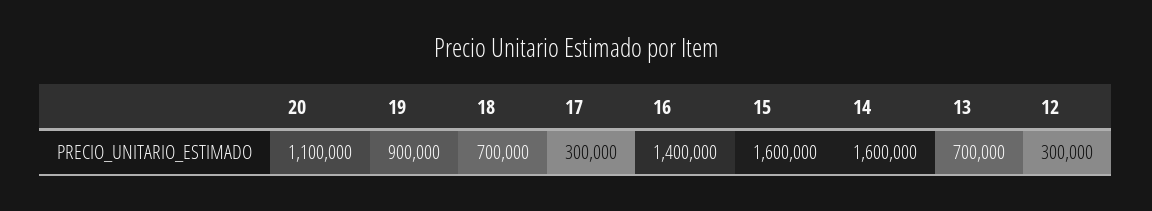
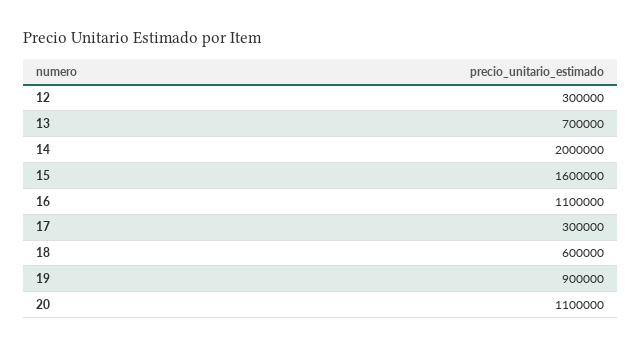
  {
    "20": 1100000,
    "19": 900000,
-   "18": 700000,
+   "18": 600000,
    "17": 300000,
-   "16": 1400000,
+   "16": 1100000,
    "15": 1600000,
-   "14": 1600000,
+   "14": 2000000,
    "13": 700000,
    "12": 300000
  }

